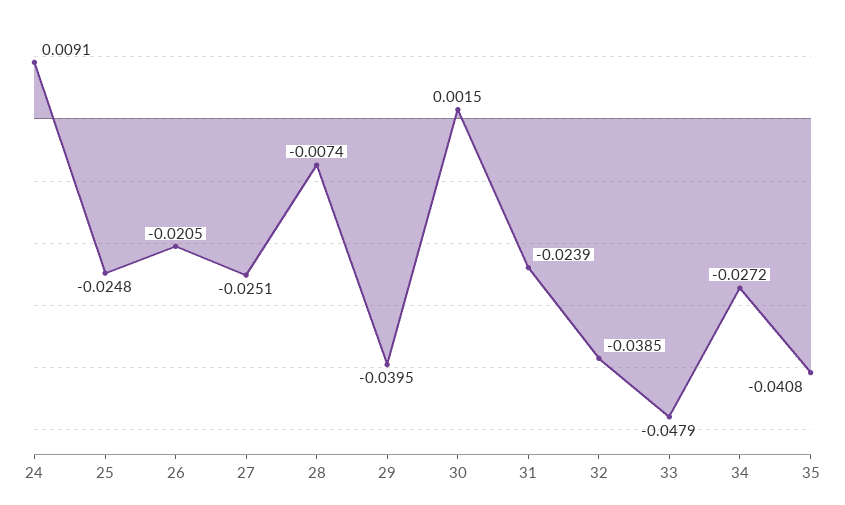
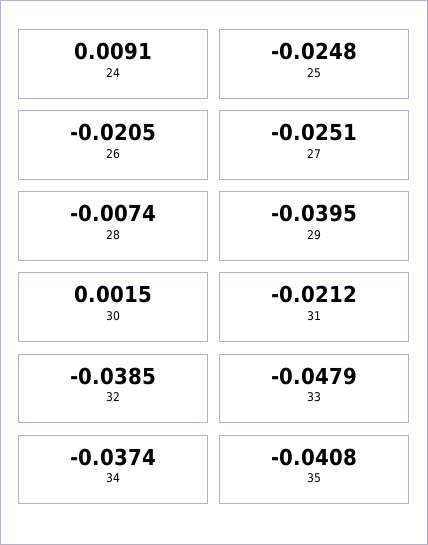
  {
    "24": 0.0091,
    "25": -0.0248,
    "26": -0.0205,
    "27": -0.0251,
    "28": -0.0074,
    "29": -0.0395,
    "30": 0.0015,
-   "31": -0.0239,
+   "31": -0.0212,
    "32": -0.0385,
    "33": -0.0479,
-   "34": -0.0272,
+   "34": -0.0374,
    "35": -0.0408
  }

